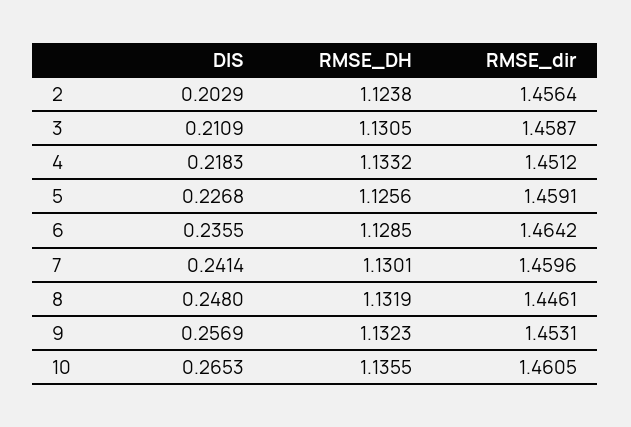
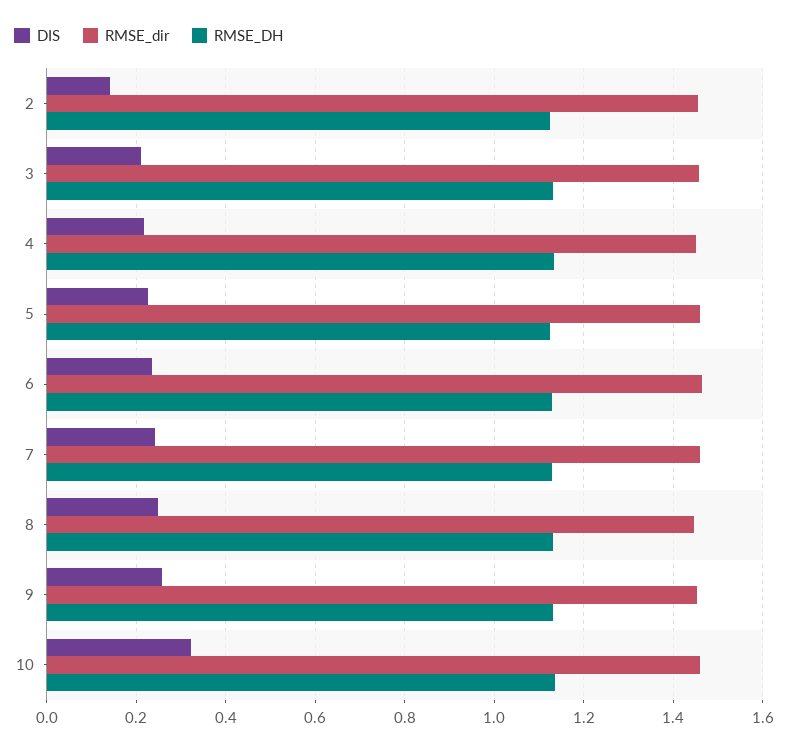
  {
    "DIS": {
-     "2": 0.2029,
+     "2": 0.14,
      "3": 0.2109,
      "4": 0.2183,
      "5": 0.2268,
      "6": 0.2355,
      "7": 0.2414,
      "8": 0.248,
      "9": 0.2569,
-     "10": 0.2653
+     "10": 0.32
    },
    "RMSE_DH": {
      "2": 1.1238,
      "3": 1.1305,
      "4": 1.1332,
      "5": 1.1256,
      "6": 1.1285,
      "7": 1.1301,
      "8": 1.1319,
      "9": 1.1323,
      "10": 1.1355
    },
    "RMSE_dir": {
      "2": 1.4564,
      "3": 1.4587,
      "4": 1.4512,
      "5": 1.4591,
      "6": 1.4642,
      "7": 1.4596,
      "8": 1.4461,
      "9": 1.4531,
      "10": 1.4605
    }
  }

